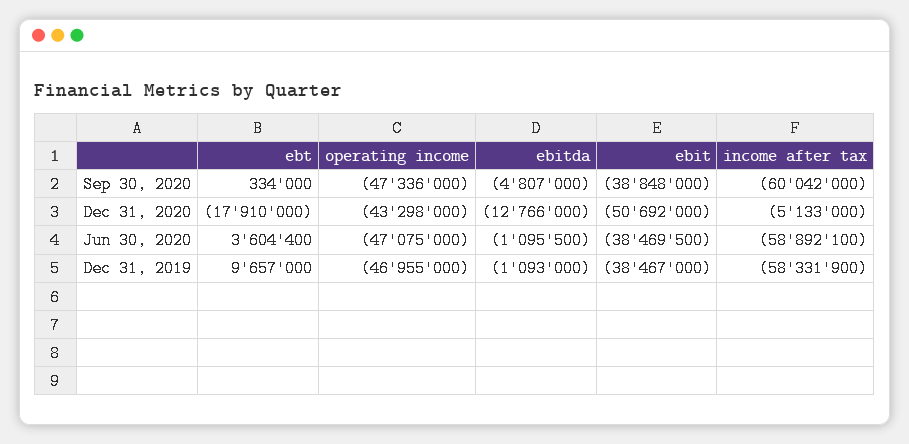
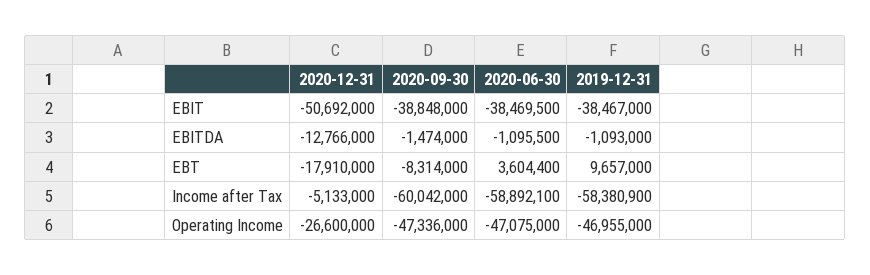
  {
    "ebt": {
-     "Sep 30, 2020": 334000,
+     "Sep 30, 2020": -8314000,
      "Dec 31, 2020": -17910000,
      "Jun 30, 2020": 3604400,
      "Dec 31, 2019": 9657000
    },
    "operating income": {
      "Sep 30, 2020": -47336000,
-     "Dec 31, 2020": -43298000,
+     "Dec 31, 2020": -26600000,
      "Jun 30, 2020": -47075000,
      "Dec 31, 2019": -46955000
    },
    "ebitda": {
-     "Sep 30, 2020": -4807000,
+     "Sep 30, 2020": -1474000,
      "Dec 31, 2020": -12766000,
      "Jun 30, 2020": -1095500,
      "Dec 31, 2019": -1093000
    },
    "ebit": {
      "Sep 30, 2020": -38848000,
      "Dec 31, 2020": -50692000,
      "Jun 30, 2020": -38469500,
      "Dec 31, 2019": -38467000
    },
    "income after tax": {
      "Sep 30, 2020": -60042000,
      "Dec 31, 2020": -5133000,
      "Jun 30, 2020": -58892100,
-     "Dec 31, 2019": -58331900
+     "Dec 31, 2019": -58380900
    }
  }

